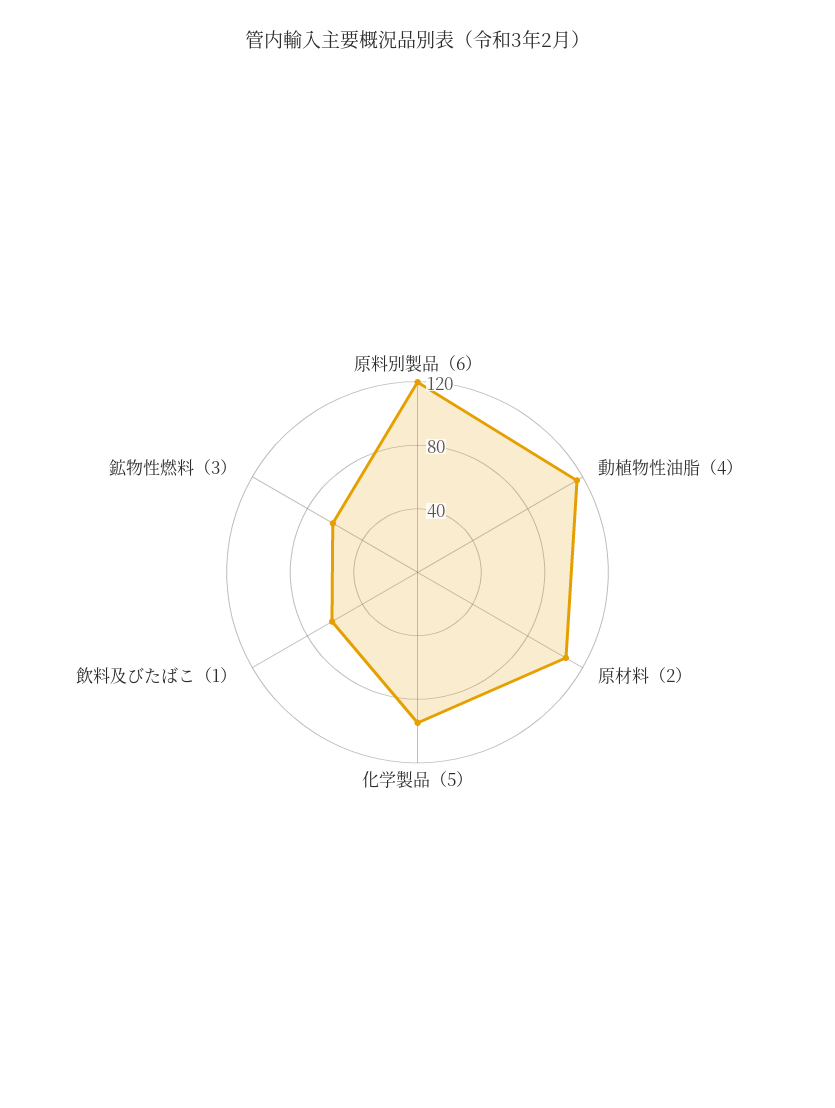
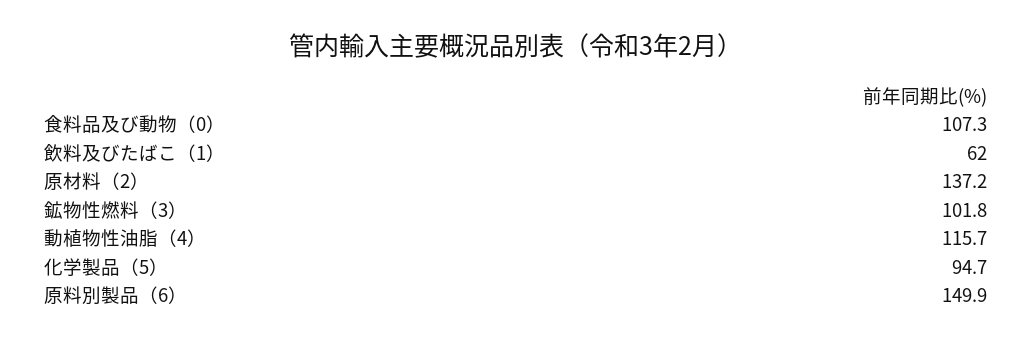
  {
-   "原料別製品（6）": 120,
+   "原料別製品（6）": 149.9,
    "動植物性油脂（4）": 115.7,
-   "原材料（2）": 110,
+   "原材料（2）": 137.2,
    "化学製品（5）": 94.7,
    "飲料及びたばこ（1）": 62,
-   "鉱物性燃料（3）": 60
+   "鉱物性燃料（3）": 101.8,
+   "食料品及び動物（0）": 107.3
  }

